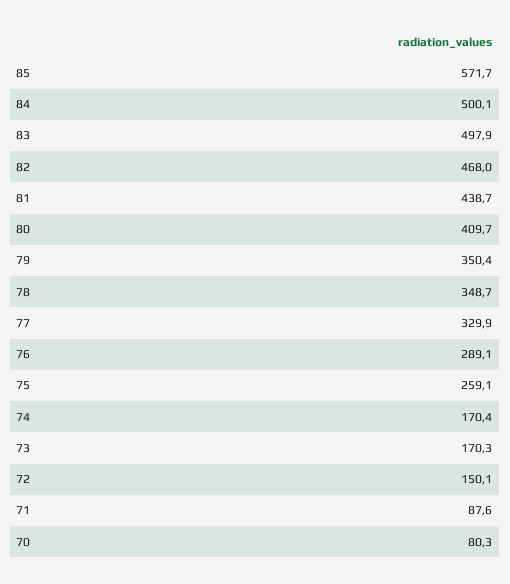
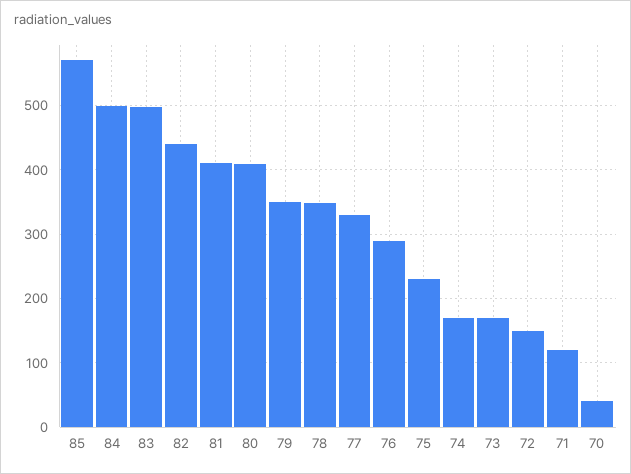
  {
    "85": 571.7,
    "84": 500.1,
    "83": 497.9,
-   "82": 468,
+   "82": 440,
-   "81": 438.7,
+   "81": 410,
    "80": 409.7,
    "79": 350.4,
    "78": 348.7,
    "77": 329.9,
    "76": 289.1,
-   "75": 259.1,
+   "75": 230,
    "74": 170.4,
    "73": 170.3,
    "72": 150.1,
-   "71": 87.6,
+   "71": 120,
-   "70": 80.3
+   "70": 40
  }

